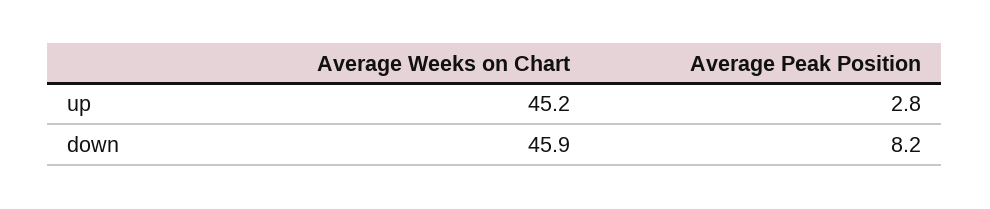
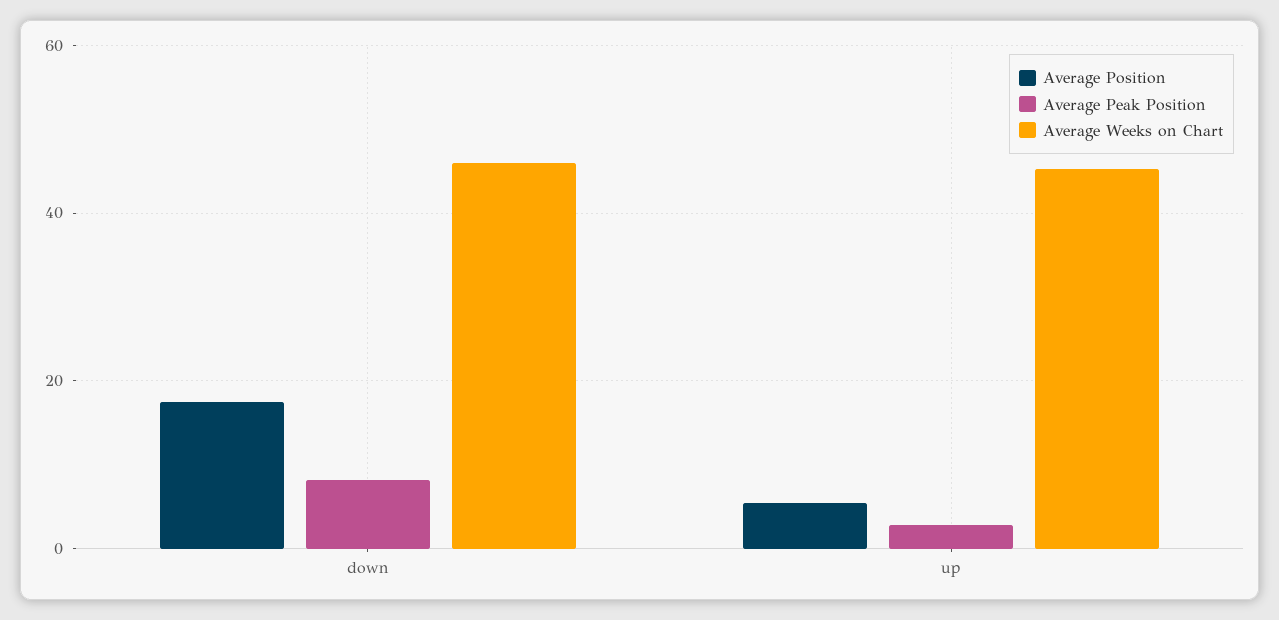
  {
    "Average Weeks on Chart": {
      "up": 45.2,
      "down": 45.9
    },
    "Average Peak Position": {
      "up": 2.8,
      "down": 8.2
-   }
+   },
+   "Average Position": {
+     "down": 18,
+     "up": 6
+   }
  }

